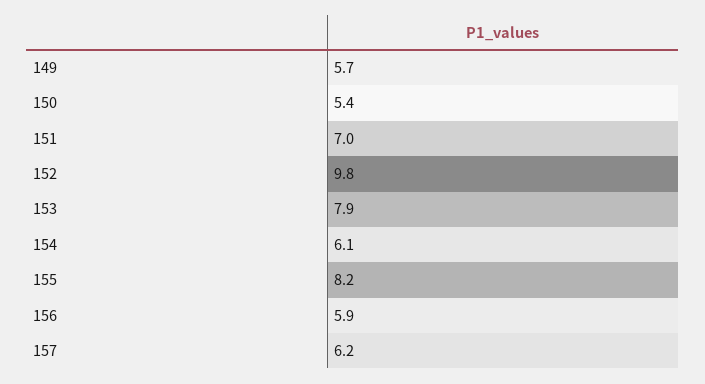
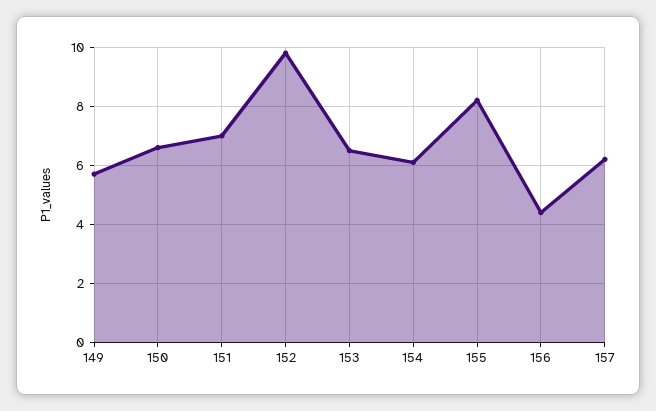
  {
    "149": 5.7,
-   "150": 5.4,
+   "150": 6.5,
    "151": 7,
    "152": 9.8,
-   "153": 7.9,
+   "153": 6.5,
    "154": 6.1,
    "155": 8.2,
-   "156": 5.9,
+   "156": 4.5,
    "157": 6.2
  }

